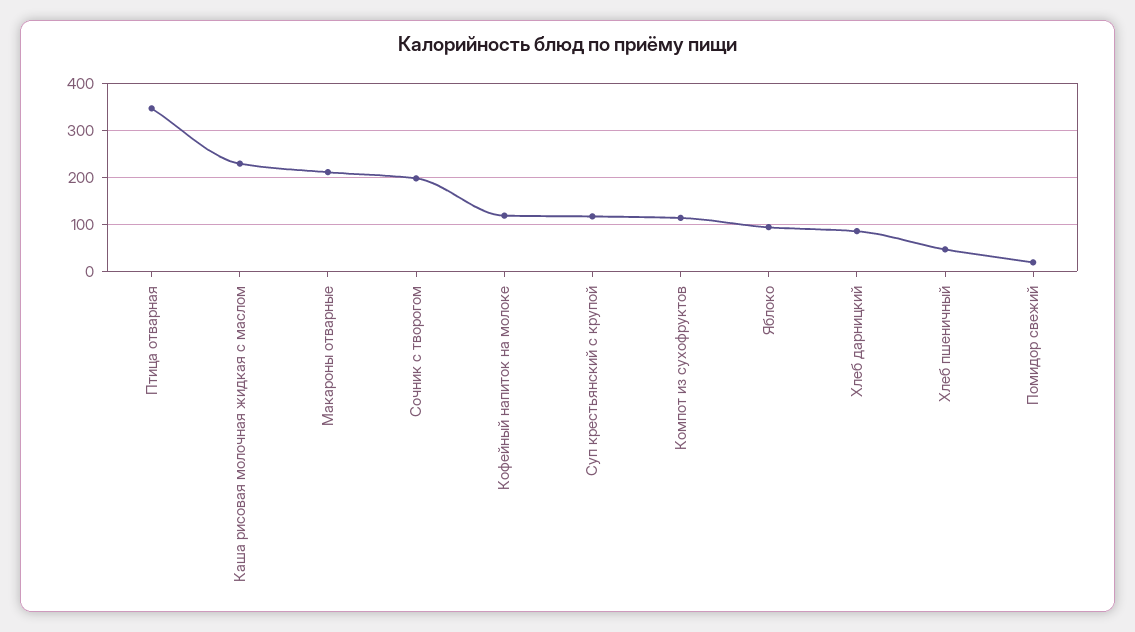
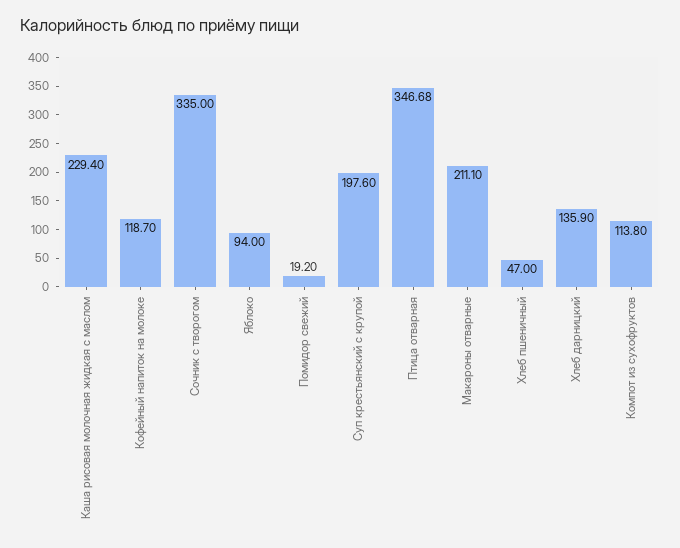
  {
    "Птица отварная": 346.68,
    "Каша рисовая молочная жидкая с маслом": 229.4,
    "Макароны отварные": 211.1,
-   "Сочник с творогом": 200,
+   "Сочник с творогом": 335,
    "Кофейный напиток на молоке": 118.7,
-   "Суп крестьянский с крупой": 120,
+   "Суп крестьянский с крупой": 197.6,
    "Компот из сухофруктов": 113.8,
    "Яблоко": 94,
-   "Хлеб дарницкий": 80,
+   "Хлеб дарницкий": 135.9,
    "Хлеб пшеничный": 47,
    "Помидор свежий": 19.2
  }

